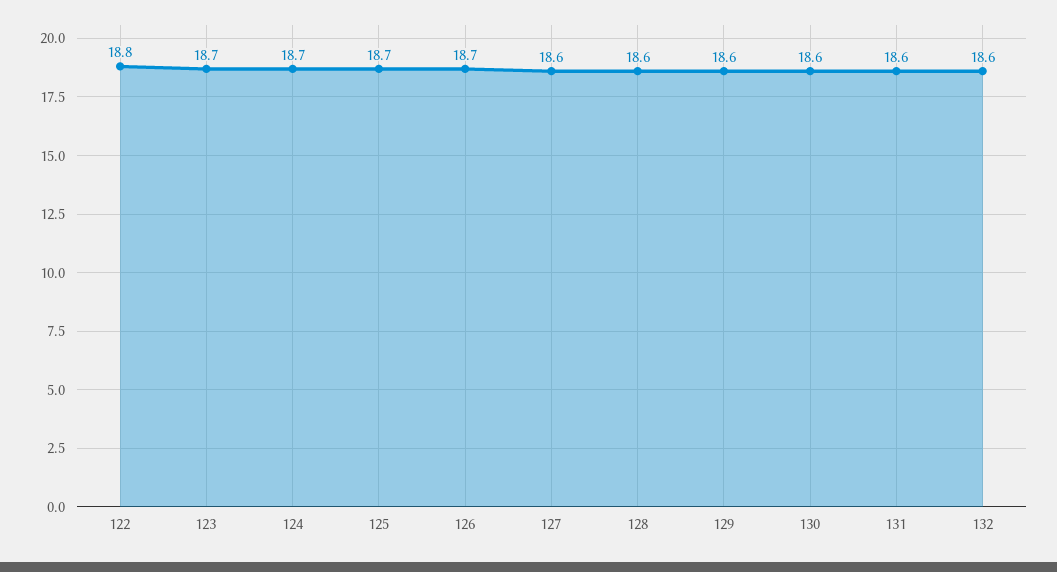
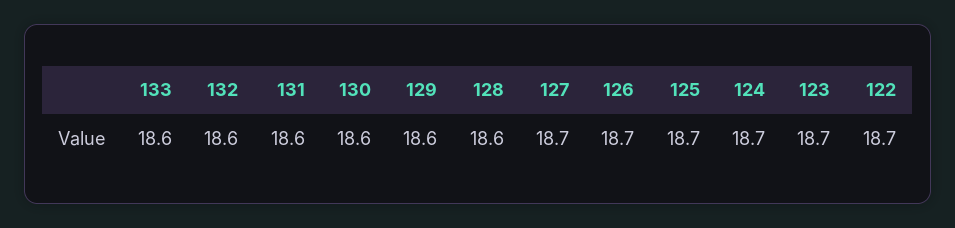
  {
-   "122": 18.8,
+   "122": 18.7,
    "123": 18.7,
    "124": 18.7,
    "125": 18.7,
    "126": 18.7,
-   "127": 18.6,
+   "127": 18.7,
    "128": 18.6,
    "129": 18.6,
    "130": 18.6,
    "131": 18.6,
-   "132": 18.6
+   "132": 18.6,
+   "133": 18.6
  }

